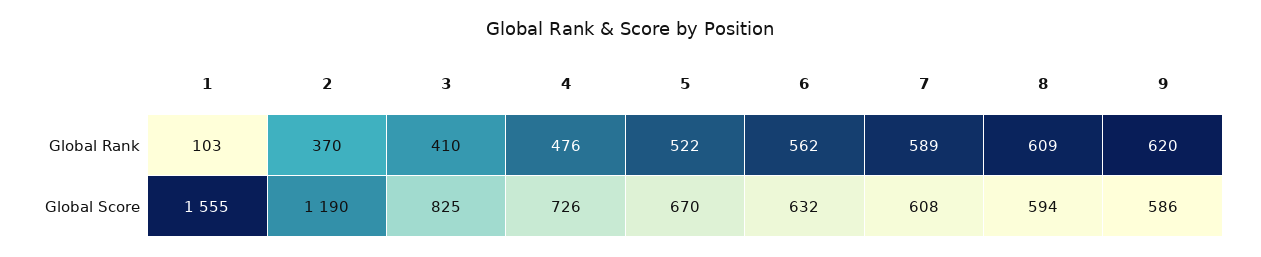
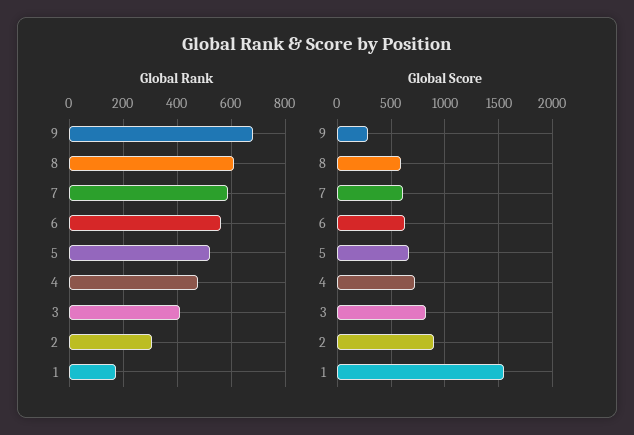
  {
    "Global Rank": {
-     "1": 103,
+     "1": 175,
-     "2": 370,
+     "2": 300,
      "3": 410,
      "4": 476,
      "5": 522,
      "6": 562,
      "7": 589,
      "8": 609,
-     "9": 620
+     "9": 675
    },
    "Global Score": {
      "1": 1555,
-     "2": 1190,
+     "2": 900,
      "3": 825,
      "4": 726,
      "5": 670,
      "6": 632,
      "7": 608,
      "8": 594,
-     "9": 586
+     "9": 300
    }
  }

